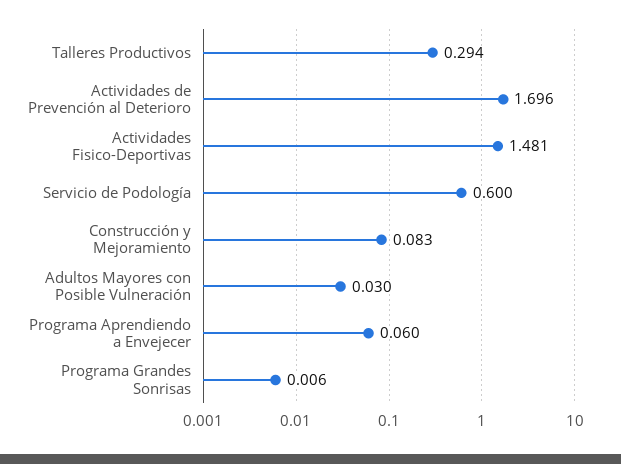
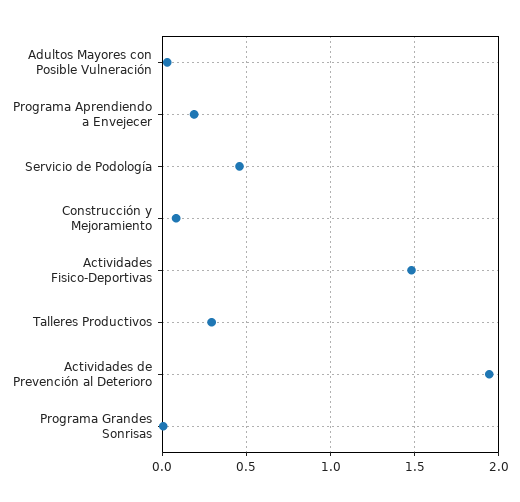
  {
    "Talleres Productivos": 0.294,
-   "Actividades de Prevención al Deterioro": 1.696,
+   "Actividades de Prevención al Deterioro": 1.95,
    "Actividades Fisico-Deportivas": 1.481,
-   "Servicio de Podología": 0.6,
+   "Servicio de Podología": 0.45,
    "Construcción y Mejoramiento": 0.083,
    "Adultos Mayores con Posible Vulneración": 0.03,
-   "Programa Aprendiendo a Envejecer": 0.06,
+   "Programa Aprendiendo a Envejecer": 0.2,
    "Programa Grandes Sonrisas": 0.006
  }

